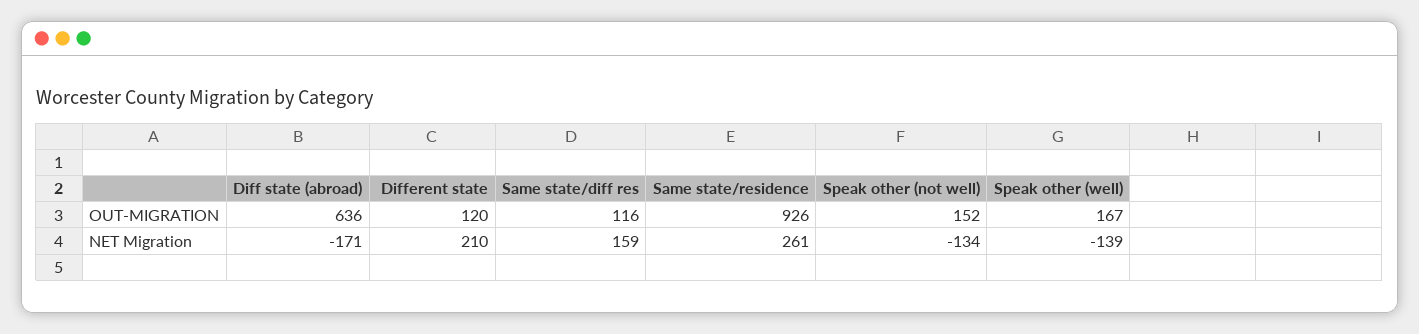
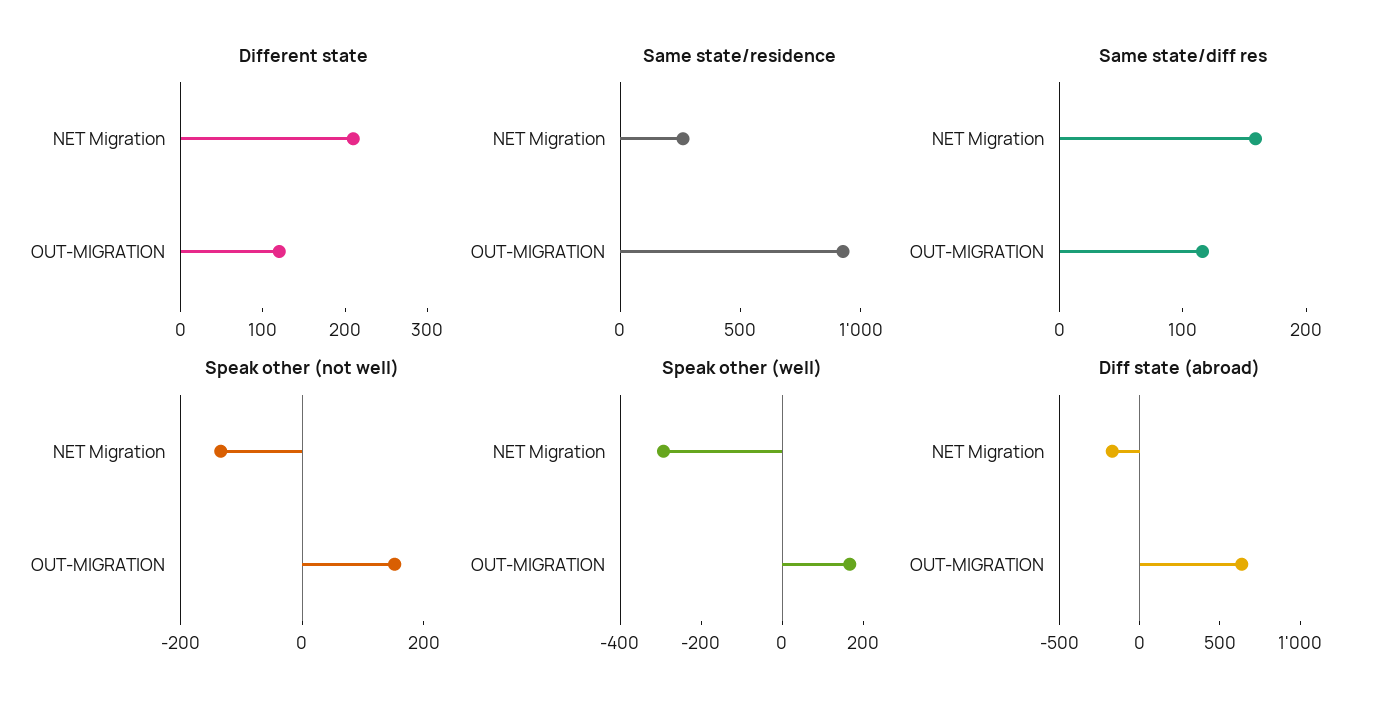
  {
    "Diff state (abroad)": {
      "OUT-MIGRATION": 636,
      "NET Migration": -171
    },
    "Different state": {
      "OUT-MIGRATION": 120,
      "NET Migration": 210
    },
    "Same state/diff res": {
      "OUT-MIGRATION": 116,
      "NET Migration": 159
    },
    "Same state/residence": {
      "OUT-MIGRATION": 926,
      "NET Migration": 261
    },
    "Speak other (not well)": {
      "OUT-MIGRATION": 152,
      "NET Migration": -134
    },
    "Speak other (well)": {
      "OUT-MIGRATION": 167,
-     "NET Migration": -139
+     "NET Migration": -300
    }
  }

